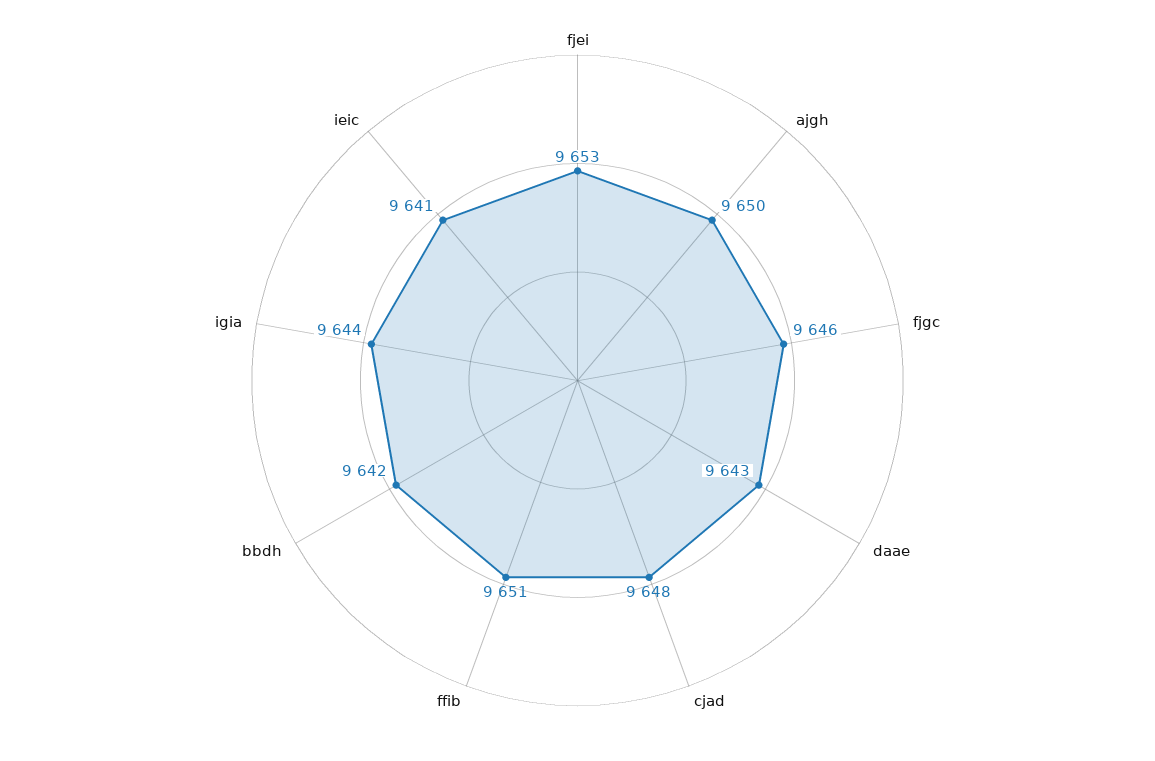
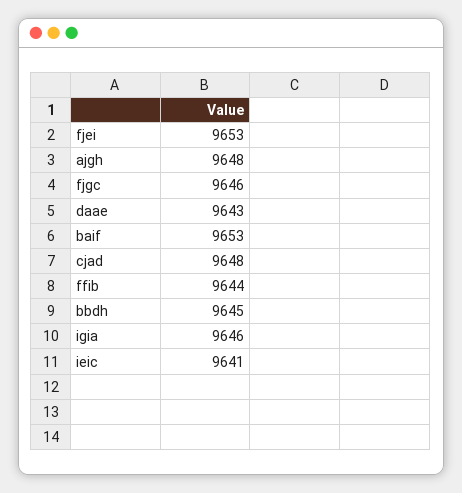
  {
    "fjei": 9653,
-   "ajgh": 9650,
+   "ajgh": 9648,
    "fjgc": 9646,
    "daae": 9643,
    "cjad": 9648,
-   "ffib": 9651,
+   "ffib": 9644,
-   "bbdh": 9642,
+   "bbdh": 9645,
-   "igia": 9644,
+   "igia": 9646,
-   "ieic": 9641
+   "ieic": 9641,
+   "baif": 9653
  }

